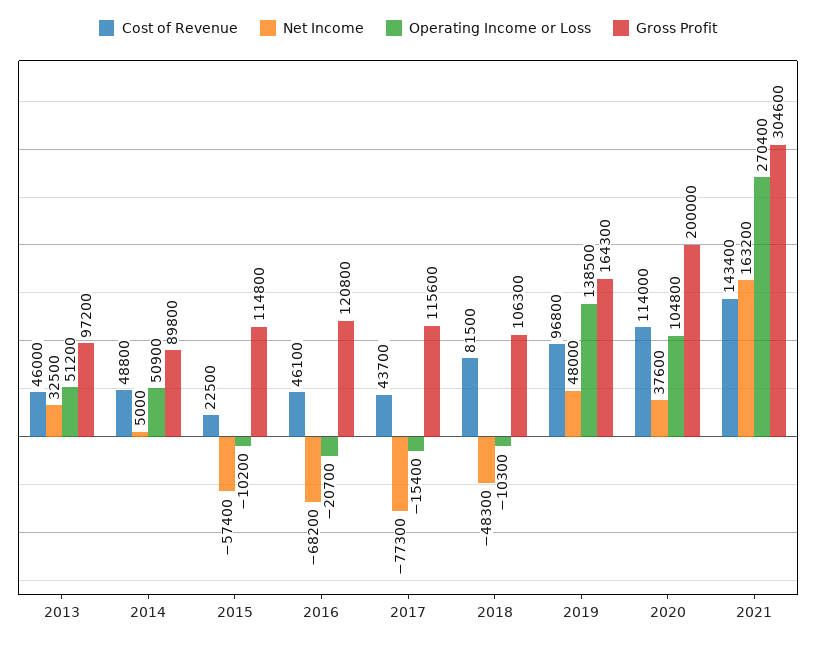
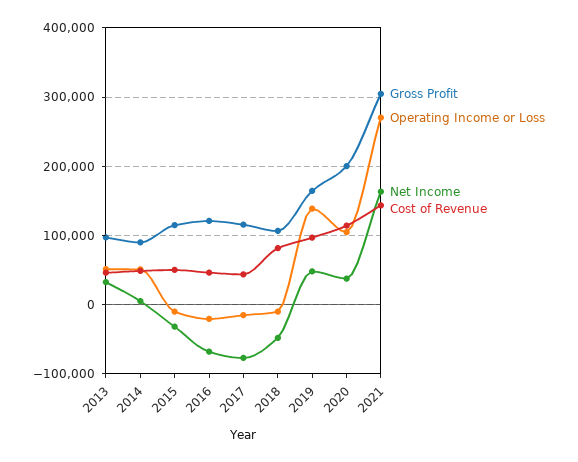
  {
    "Cost of Revenue": {
      "2013": 46000,
      "2014": 48800,
-     "2015": 22500,
+     "2015": 50000,
      "2016": 46100,
      "2017": 43700,
      "2018": 81500,
      "2019": 96800,
      "2020": 114000,
      "2021": 143400
    },
    "Net Income": {
      "2013": 32500,
      "2014": 5000,
-     "2015": -57400,
+     "2015": -30000,
      "2016": -68200,
      "2017": -77300,
      "2018": -48300,
      "2019": 48000,
      "2020": 37600,
      "2021": 163200
    },
    "Operating Income or Loss": {
      "2013": 51200,
      "2014": 50900,
      "2015": -10200,
      "2016": -20700,
      "2017": -15400,
      "2018": -10300,
      "2019": 138500,
      "2020": 104800,
      "2021": 270400
    },
    "Gross Profit": {
      "2013": 97200,
      "2014": 89800,
      "2015": 114800,
      "2016": 120800,
      "2017": 115600,
      "2018": 106300,
      "2019": 164300,
      "2020": 200000,
      "2021": 304600
    }
  }

